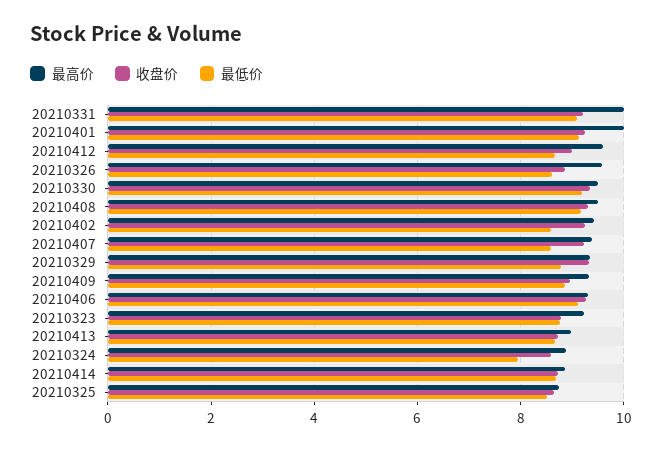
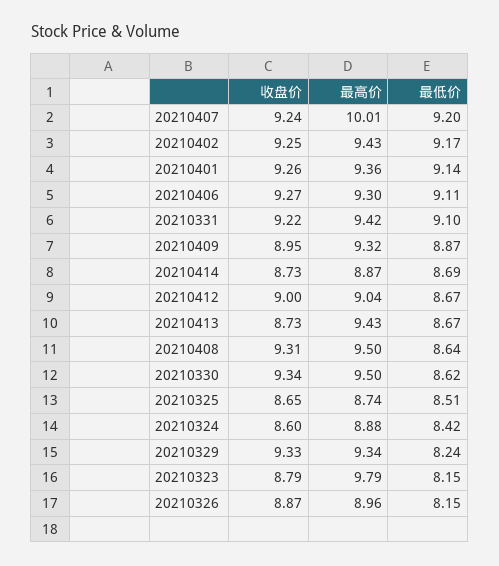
  {
    "最高价": {
-     "20210331": 10,
+     "20210331": 9.42,
-     "20210401": 10,
+     "20210401": 9.36,
-     "20210412": 9.6,
+     "20210412": 9.04,
-     "20210326": 9.6,
+     "20210326": 8.96,
      "20210330": 9.5,
      "20210408": 9.5,
      "20210402": 9.43,
-     "20210407": 9.4,
+     "20210407": 10.01,
      "20210329": 9.34,
      "20210409": 9.32,
      "20210406": 9.3,
-     "20210323": 9.2,
+     "20210323": 9.79,
-     "20210413": 9,
+     "20210413": 9.43,
      "20210324": 8.88,
      "20210414": 8.87,
      "20210325": 8.74
    },
    "收盘价": {
      "20210331": 9.22,
      "20210401": 9.26,
      "20210412": 9,
      "20210326": 8.87,
      "20210330": 9.34,
      "20210408": 9.31,
      "20210402": 9.25,
      "20210407": 9.24,
      "20210329": 9.33,
      "20210409": 8.95,
      "20210406": 9.27,
      "20210323": 8.79,
      "20210413": 8.73,
      "20210324": 8.6,
      "20210414": 8.73,
      "20210325": 8.65
    },
    "最低价": {
      "20210331": 9.1,
      "20210401": 9.14,
      "20210412": 8.67,
-     "20210326": 8.6,
+     "20210326": 8.15,
-     "20210330": 9.2,
+     "20210330": 8.62,
-     "20210408": 9.2,
+     "20210408": 8.64,
-     "20210402": 8.6,
+     "20210402": 9.17,
-     "20210407": 8.6,
+     "20210407": 9.2,
-     "20210329": 8.8,
+     "20210329": 8.24,
      "20210409": 8.87,
      "20210406": 9.11,
-     "20210323": 8.8,
+     "20210323": 8.15,
      "20210413": 8.67,
-     "20210324": 8,
+     "20210324": 8.42,
      "20210414": 8.69,
      "20210325": 8.51
    }
  }

